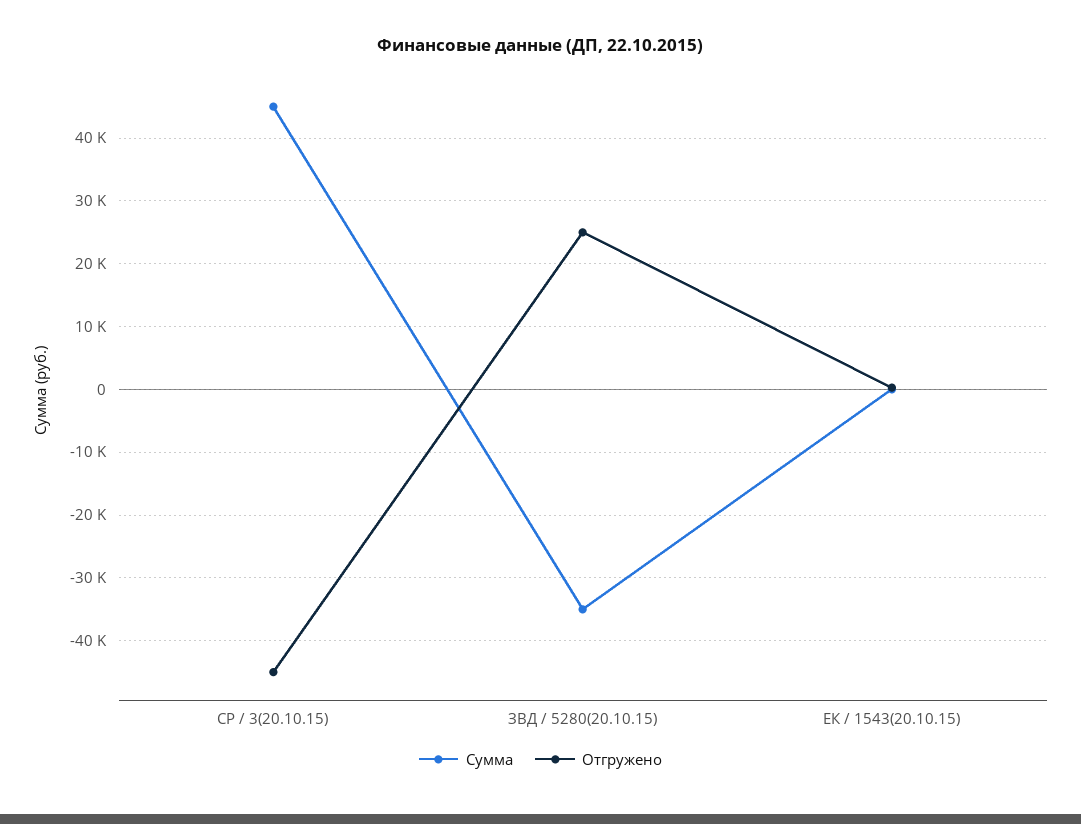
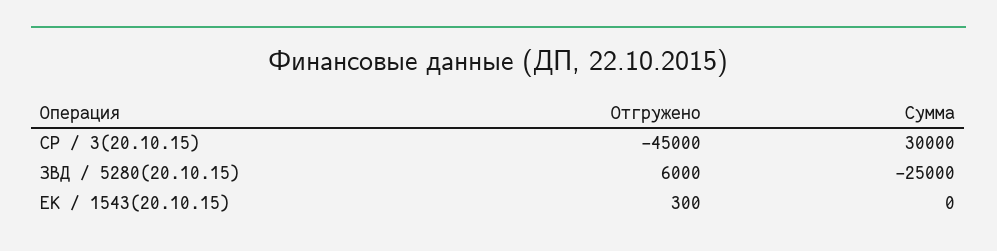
  {
    "Сумма": {
-     "СР / 3(20.10.15)": 45000,
+     "СР / 3(20.10.15)": 30000,
-     "ЗВД / 5280(20.10.15)": -35000,
+     "ЗВД / 5280(20.10.15)": -25000,
      "ЕК / 1543(20.10.15)": 0
    },
    "Отгружено": {
      "СР / 3(20.10.15)": -45000,
-     "ЗВД / 5280(20.10.15)": 25000,
+     "ЗВД / 5280(20.10.15)": 6000,
      "ЕК / 1543(20.10.15)": 300
    }
  }

